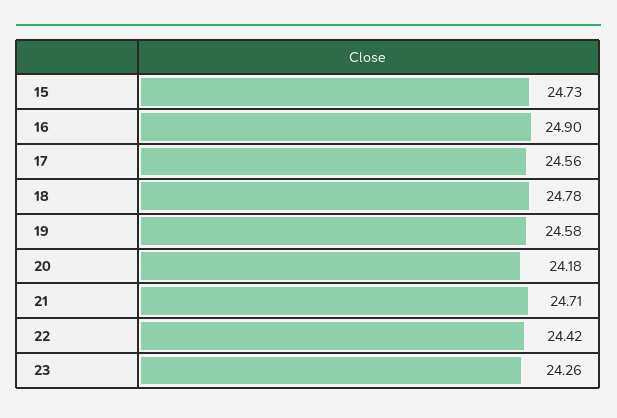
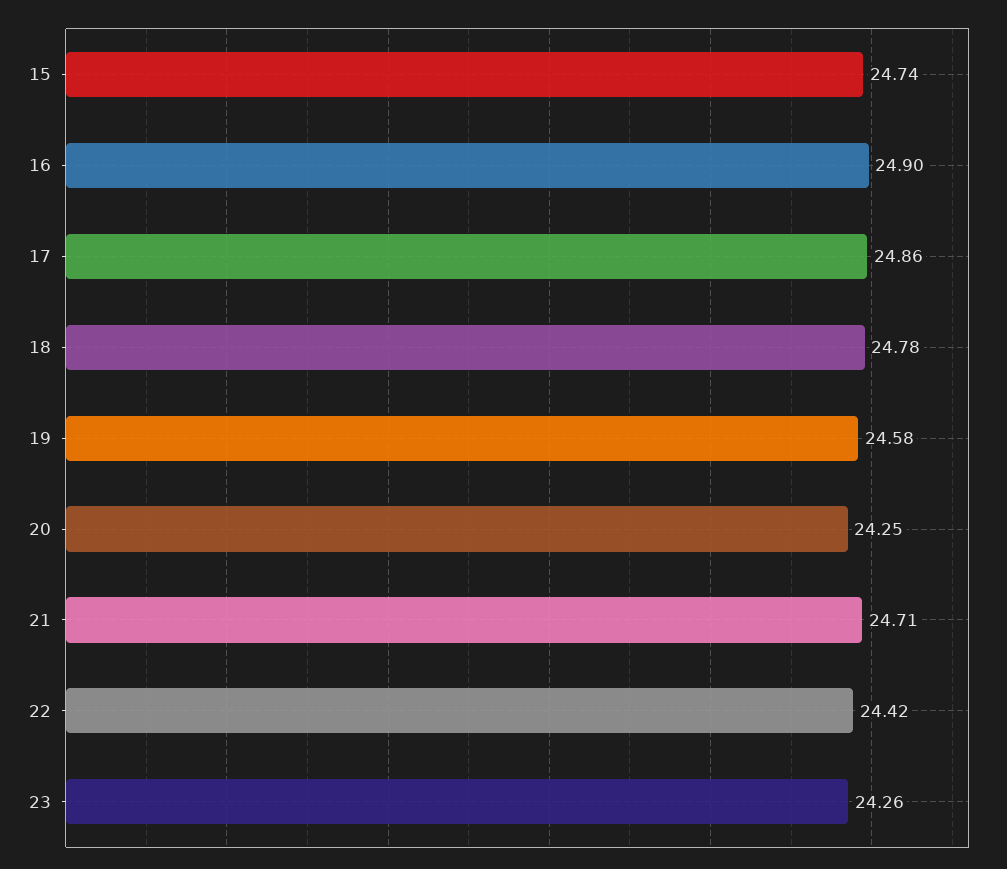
  {
-   "15": 24.73,
+   "15": 24.74,
    "16": 24.9,
-   "17": 24.56,
+   "17": 24.86,
    "18": 24.78,
    "19": 24.58,
-   "20": 24.18,
+   "20": 24.25,
    "21": 24.71,
    "22": 24.42,
    "23": 24.26
  }

